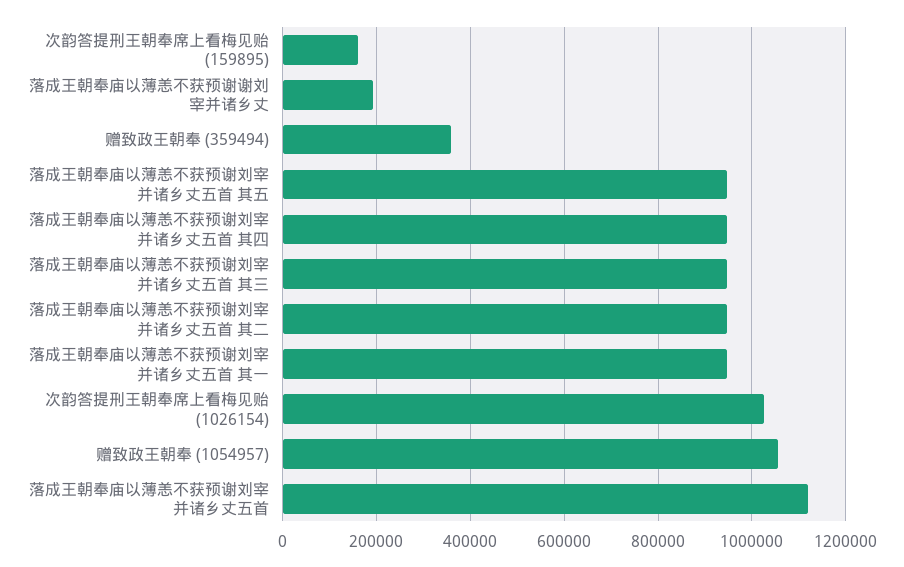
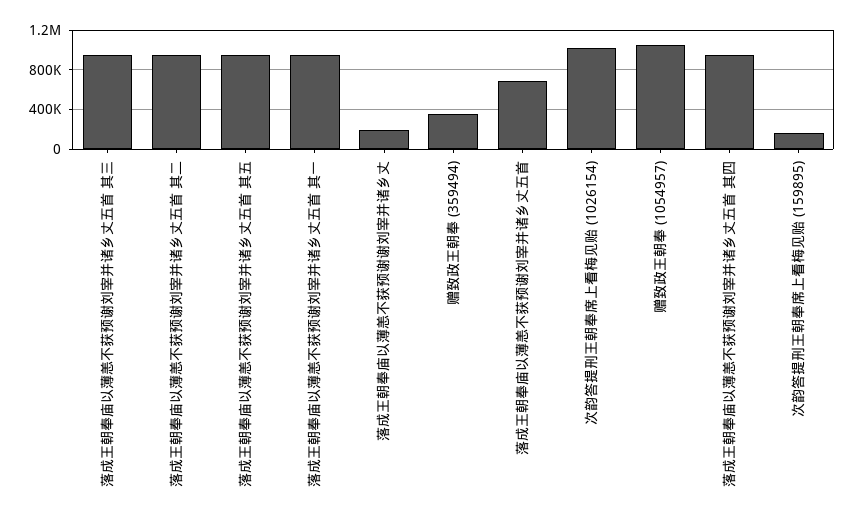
  {
    "次韵答提刑王朝奉席上看梅见贻 (159895)": 160000,
    "落成王朝奉庙以薄恙不获预谢谢刘宰并诸乡丈": 200000,
    "赠致政王朝奉 (359494)": 360000,
    "落成王朝奉庙以薄恙不获预谢刘宰并诸乡丈五首 其五": 940000,
    "落成王朝奉庙以薄恙不获预谢刘宰并诸乡丈五首 其四": 940000,
    "落成王朝奉庙以薄恙不获预谢刘宰并诸乡丈五首 其三": 940000,
    "落成王朝奉庙以薄恙不获预谢刘宰并诸乡丈五首 其二": 940000,
    "落成王朝奉庙以薄恙不获预谢刘宰并诸乡丈五首 其一": 940000,
    "次韵答提刑王朝奉席上看梅见贻 (1026154)": 1020000,
    "赠致政王朝奉 (1054957)": 1060000,
-   "落成王朝奉庙以薄恙不获预谢刘宰并诸乡丈五首": 1120000
+   "落成王朝奉庙以薄恙不获预谢刘宰并诸乡丈五首": 700000
  }

